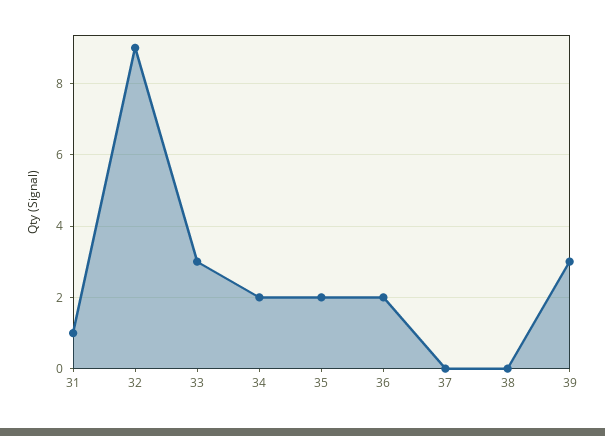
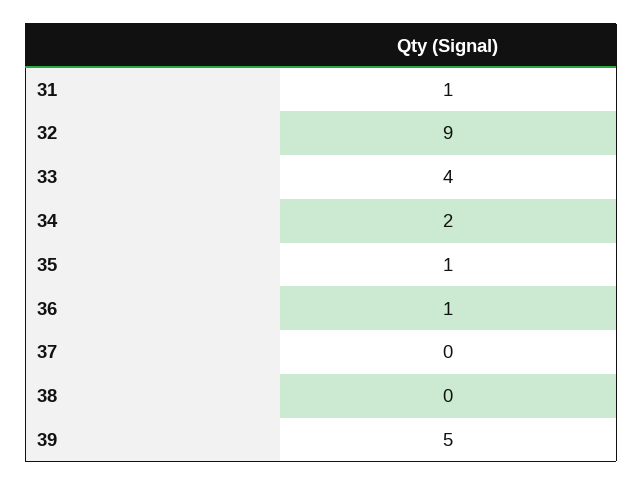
  {
    "31": 1,
    "32": 9,
-   "33": 3,
+   "33": 4,
    "34": 2,
-   "35": 2,
+   "35": 1,
-   "36": 2,
+   "36": 1,
    "37": 0,
    "38": 0,
-   "39": 3
+   "39": 5
  }

